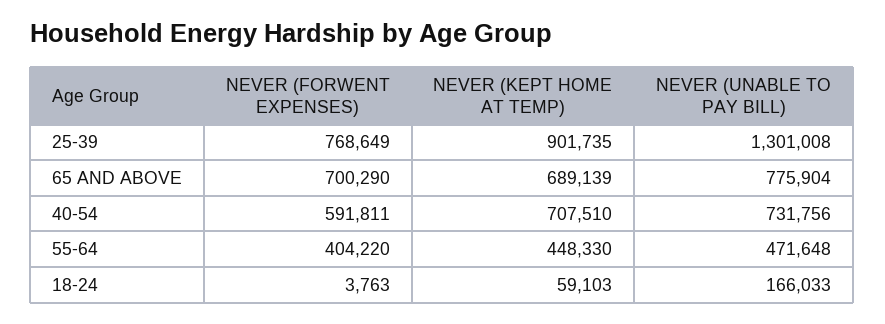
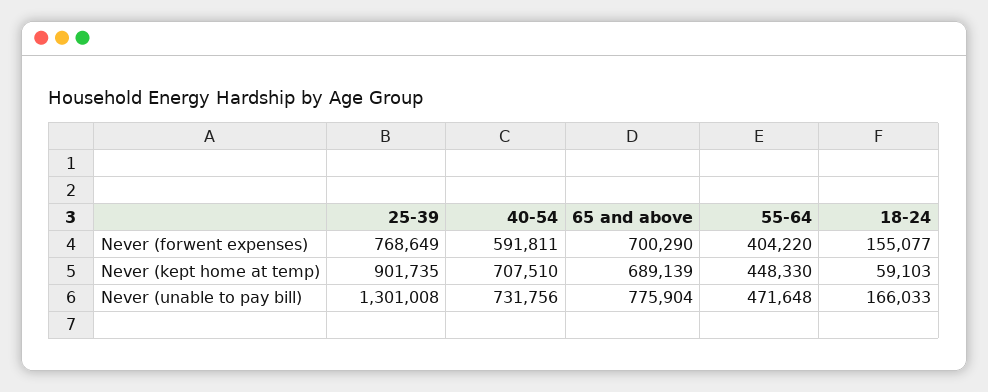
  {
    "NEVER (FORWENT EXPENSES)": {
      "25-39": 768649,
      "65 AND ABOVE": 700290,
      "40-54": 591811,
      "55-64": 404220,
-     "18-24": 3763
+     "18-24": 155077
    },
    "NEVER (KEPT HOME AT TEMP)": {
      "25-39": 901735,
      "65 AND ABOVE": 689139,
      "40-54": 707510,
      "55-64": 448330,
      "18-24": 59103
    },
    "NEVER (UNABLE TO PAY BILL)": {
      "25-39": 1301008,
      "65 AND ABOVE": 775904,
      "40-54": 731756,
      "55-64": 471648,
      "18-24": 166033
    }
  }

